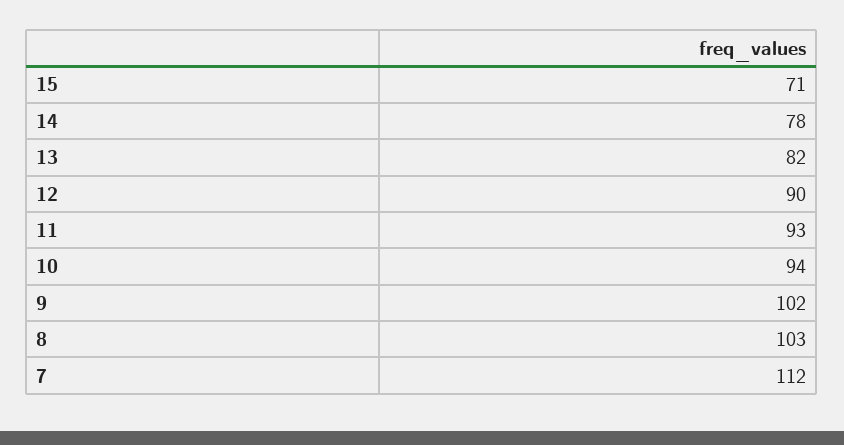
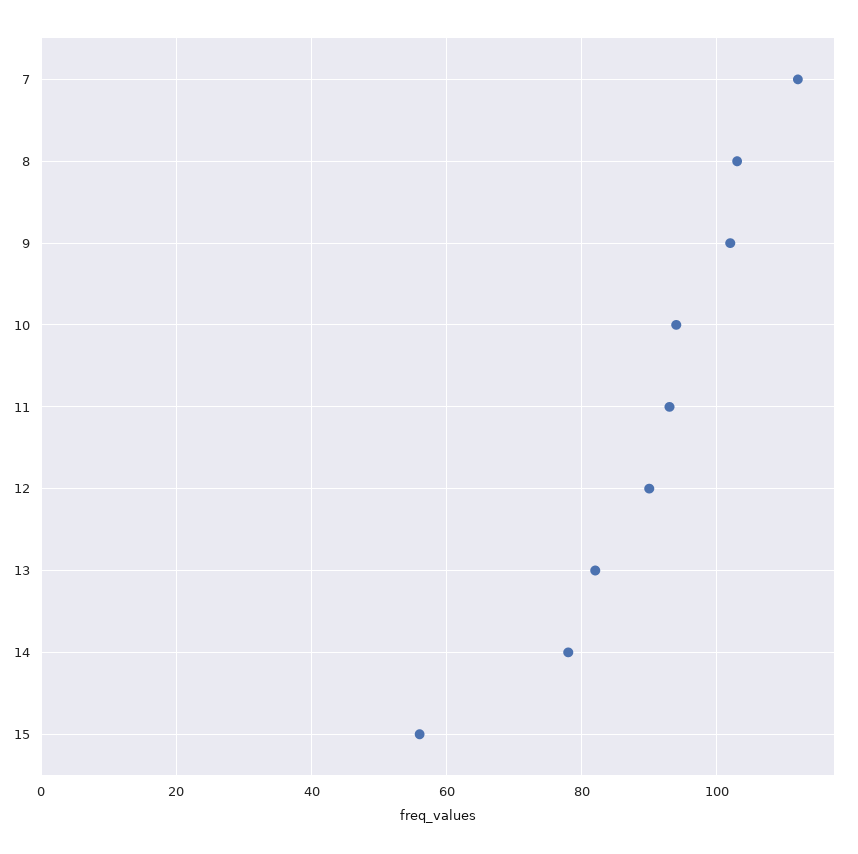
  {
-   "15": 71,
+   "15": 55,
    "14": 78,
    "13": 82,
    "12": 90,
    "11": 93,
    "10": 94,
    "9": 102,
    "8": 103,
    "7": 112
  }

